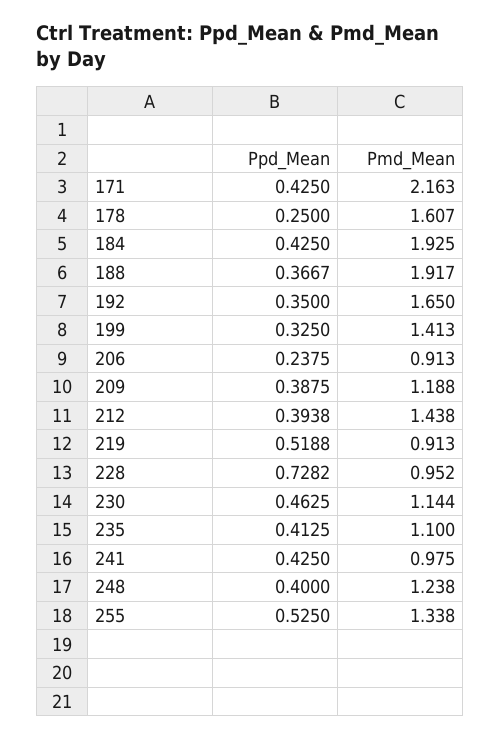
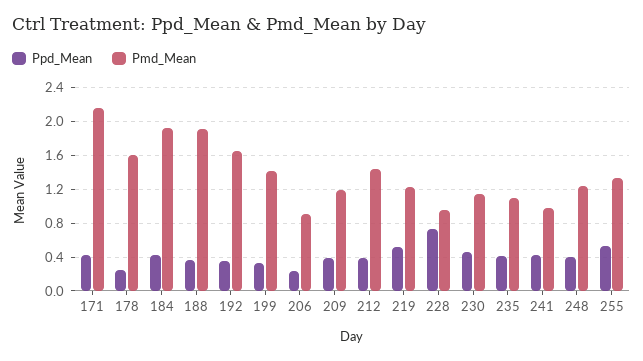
  {
    "Ppd_Mean": {
      "171": 0.425,
      "178": 0.25,
      "184": 0.425,
      "188": 0.3667,
      "192": 0.35,
      "199": 0.325,
      "206": 0.2375,
      "209": 0.3875,
      "212": 0.3938,
      "219": 0.5188,
      "228": 0.7282,
      "230": 0.4625,
      "235": 0.4125,
      "241": 0.425,
      "248": 0.4,
      "255": 0.525
    },
    "Pmd_Mean": {
      "171": 2.163,
      "178": 1.607,
      "184": 1.925,
      "188": 1.917,
      "192": 1.65,
      "199": 1.413,
      "206": 0.913,
      "209": 1.188,
      "212": 1.438,
-     "219": 0.913,
+     "219": 1.2,
      "228": 0.952,
      "230": 1.144,
      "235": 1.1,
      "241": 0.975,
      "248": 1.238,
      "255": 1.338
    }
  }

